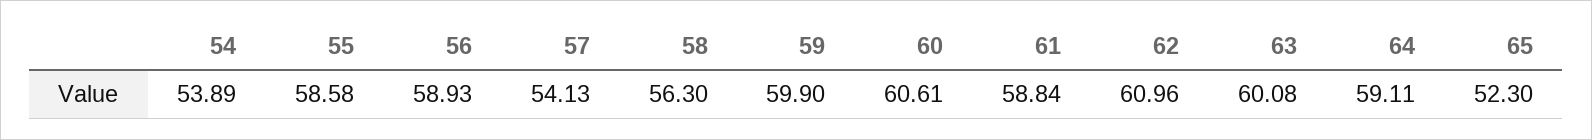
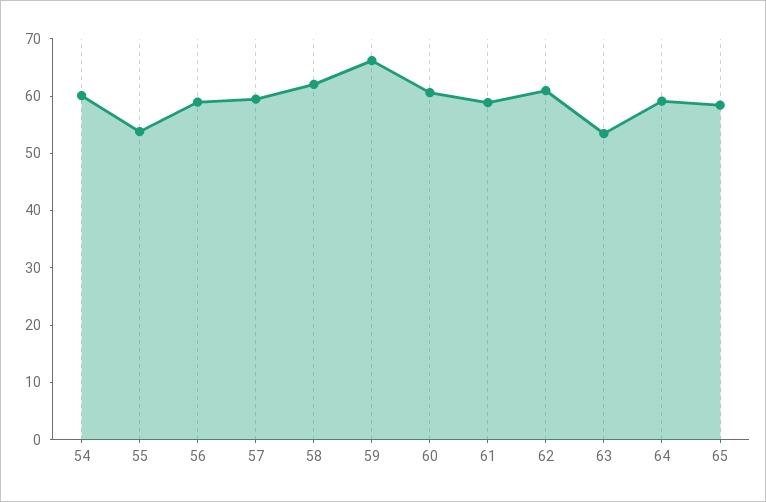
  {
-   "54": 53.89,
+   "54": 60,
-   "55": 58.58,
+   "55": 54,
    "56": 58.93,
-   "57": 54.13,
+   "57": 60,
-   "58": 56.3,
+   "58": 62,
-   "59": 59.9,
+   "59": 66,
    "60": 60.61,
    "61": 58.84,
    "62": 60.96,
-   "63": 60.08,
+   "63": 54,
    "64": 59.11,
-   "65": 52.3
+   "65": 58
  }

